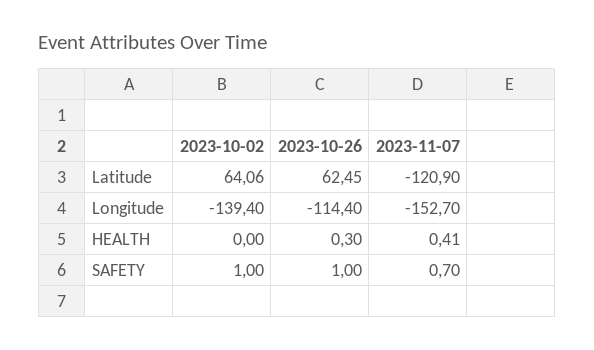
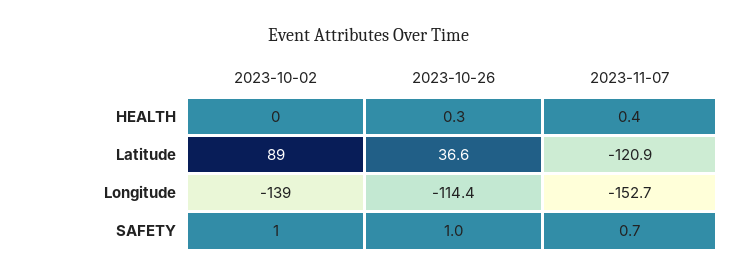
  {
    "2023-10-02": {
-     "Latitude": 64.06,
+     "Latitude": 89,
      "Longitude": -139.4,
      "HEALTH": 0,
      "SAFETY": 1
    },
    "2023-10-26": {
-     "Latitude": 62.45,
+     "Latitude": 36.6,
      "Longitude": -114.4,
      "HEALTH": 0.3,
      "SAFETY": 1
    },
    "2023-11-07": {
      "Latitude": -120.9,
      "Longitude": -152.7,
      "HEALTH": 0.41,
      "SAFETY": 0.7
    }
  }

